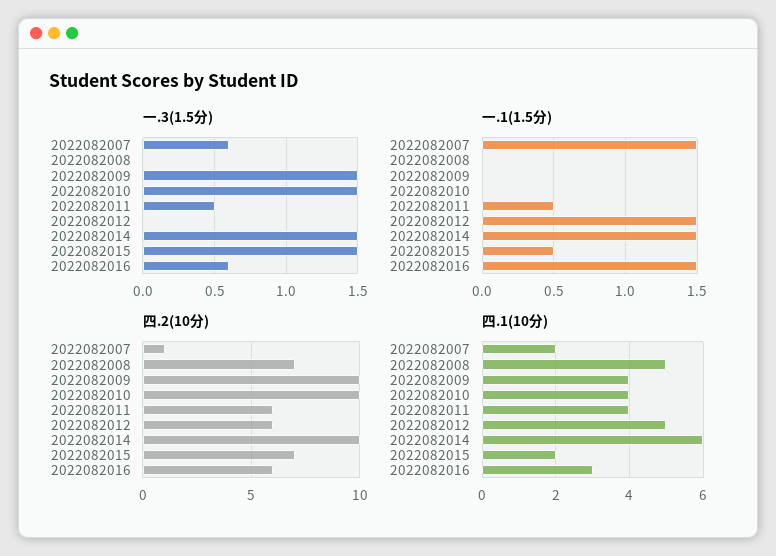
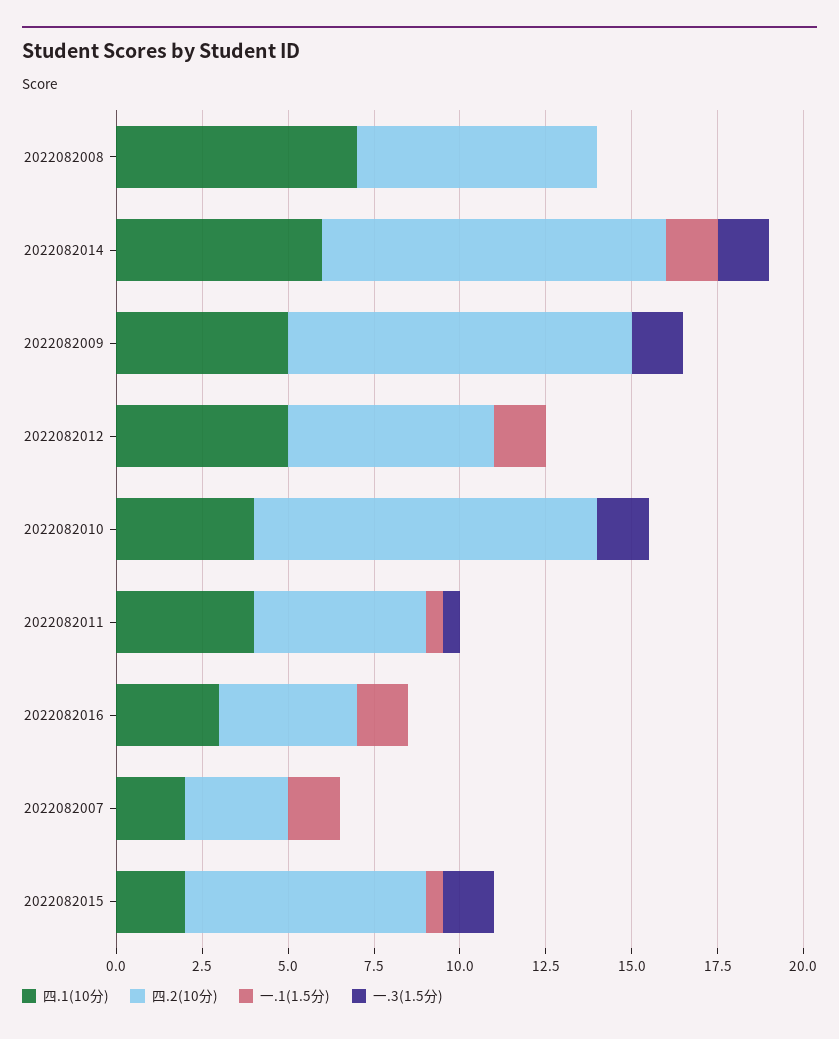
  {
    "一.3(1.5分)": {
-     "2022082007": 0.6,
+     "2022082007": 0,
      "2022082008": 0,
      "2022082009": 1.5,
      "2022082010": 1.5,
      "2022082011": 0.5,
      "2022082012": 0,
      "2022082014": 1.5,
      "2022082015": 1.5,
-     "2022082016": 0.6
+     "2022082016": 0
    },
    "一.1(1.5分)": {
      "2022082007": 1.5,
      "2022082008": 0,
      "2022082009": 0,
      "2022082010": 0,
      "2022082011": 0.5,
      "2022082012": 1.5,
      "2022082014": 1.5,
      "2022082015": 0.5,
      "2022082016": 1.5
    },
    "四.2(10分)": {
-     "2022082007": 1,
+     "2022082007": 3,
      "2022082008": 7,
      "2022082009": 10,
      "2022082010": 10,
-     "2022082011": 6,
+     "2022082011": 5,
      "2022082012": 6,
      "2022082014": 10,
      "2022082015": 7,
-     "2022082016": 6
+     "2022082016": 4
    },
    "四.1(10分)": {
      "2022082007": 2,
-     "2022082008": 5,
+     "2022082008": 7,
-     "2022082009": 4,
+     "2022082009": 5,
      "2022082010": 4,
      "2022082011": 4,
      "2022082012": 5,
      "2022082014": 6,
      "2022082015": 2,
      "2022082016": 3
    }
  }

